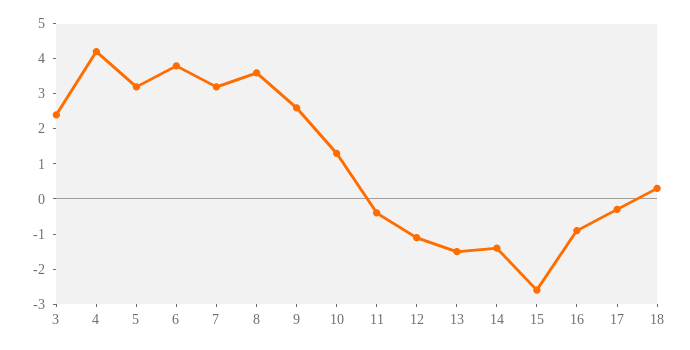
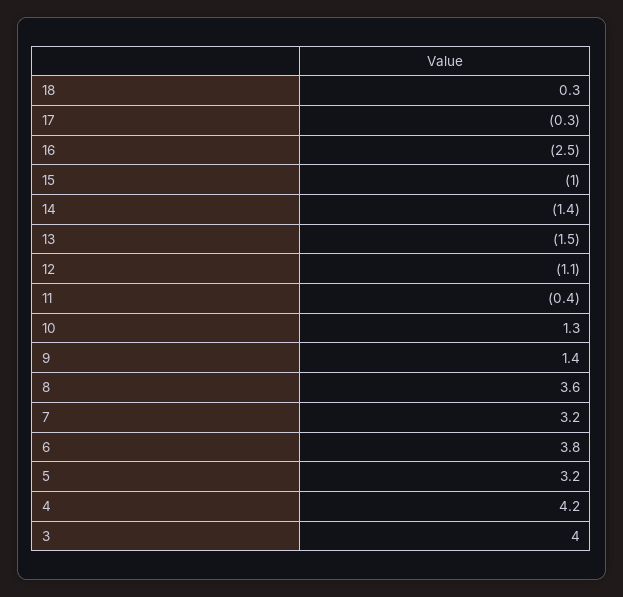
  {
-   "3": 2.5,
+   "3": 4,
    "4": 4.2,
    "5": 3.2,
    "6": 3.8,
    "7": 3.2,
    "8": 3.6,
-   "9": 2.5,
+   "9": 1.4,
    "10": 1.3,
    "11": -0.4,
    "12": -1.1,
    "13": -1.5,
    "14": -1.4,
-   "15": -2.5,
+   "15": -1,
-   "16": -1,
+   "16": -2.5,
    "17": -0.3,
    "18": 0.3
  }

